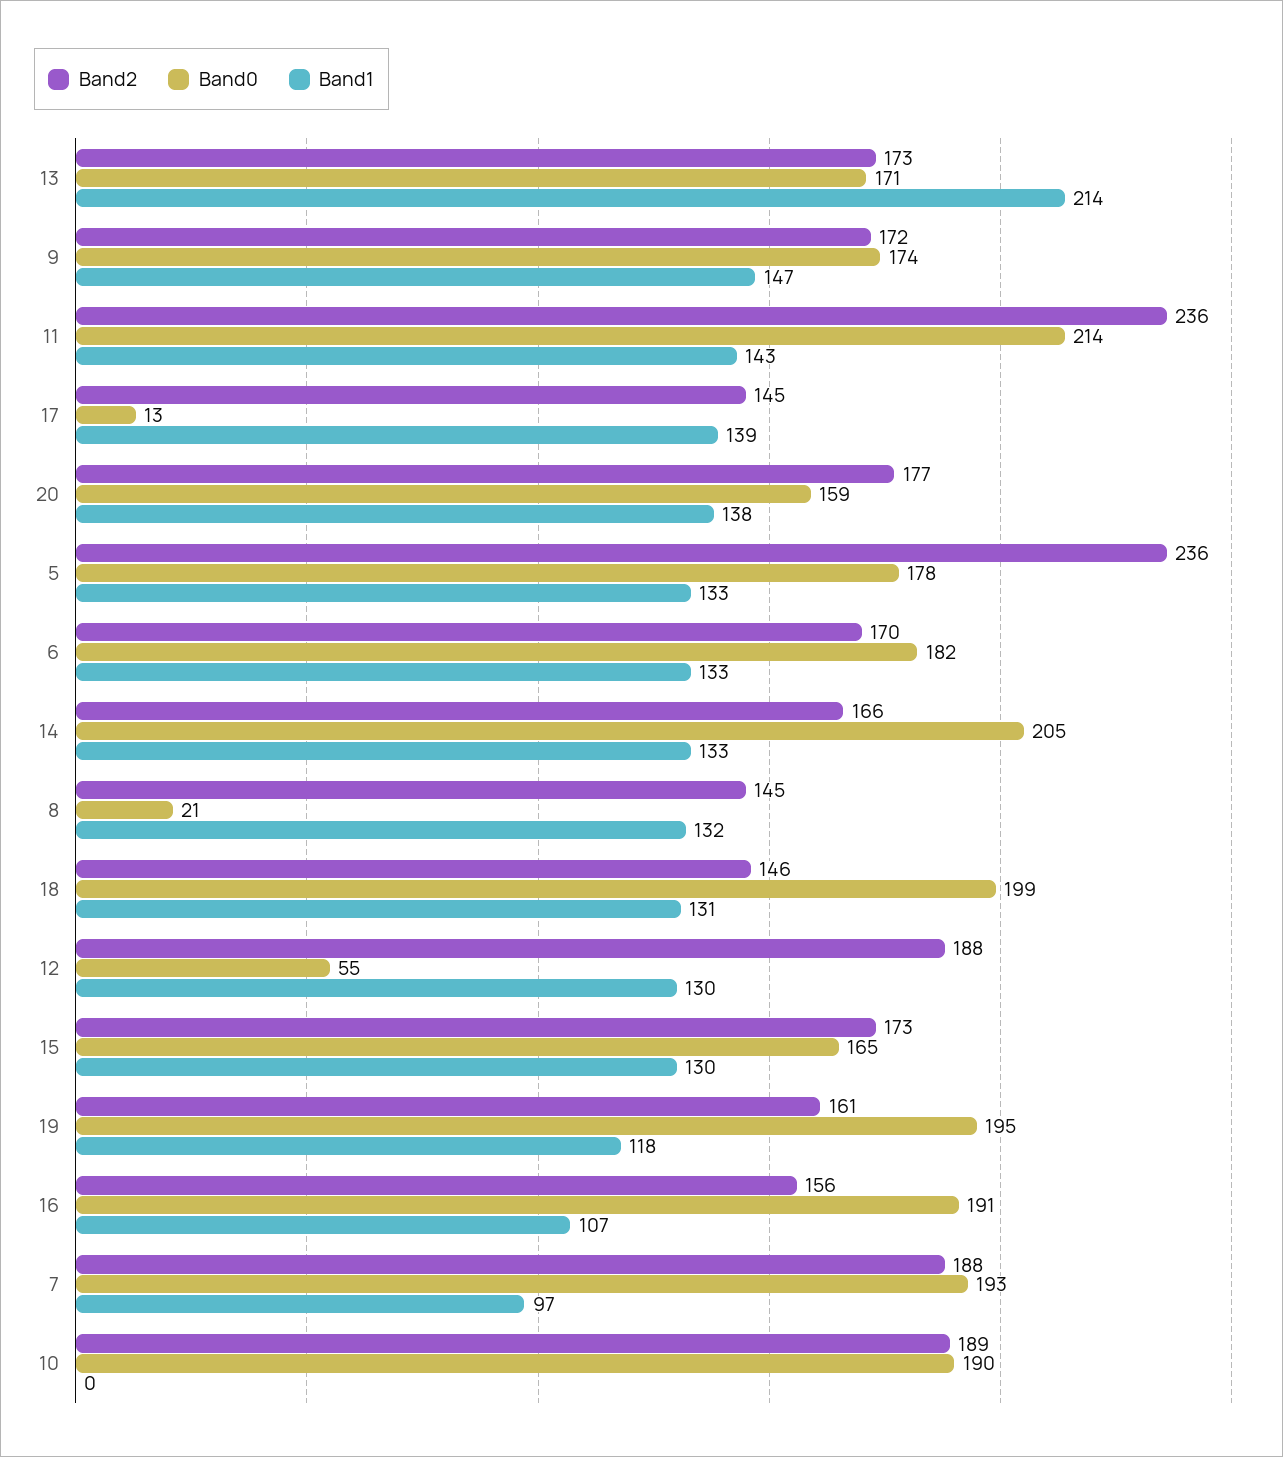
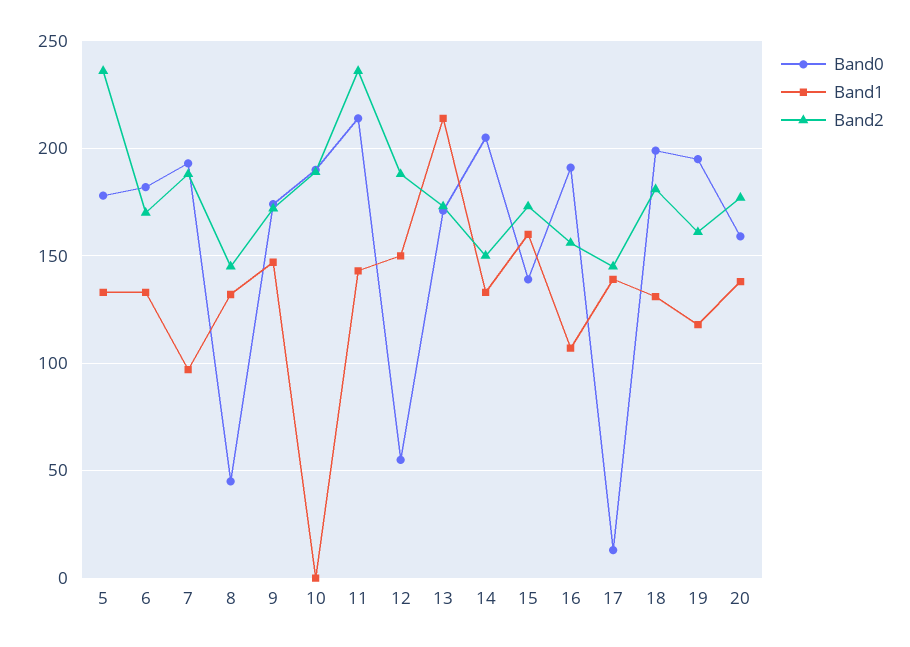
  {
    "Band2": {
      "13": 173,
      "9": 172,
      "11": 236,
      "17": 145,
      "20": 177,
      "5": 236,
      "6": 170,
-     "14": 166,
+     "14": 150,
      "8": 145,
-     "18": 146,
+     "18": 180,
      "12": 188,
      "15": 173,
      "19": 161,
      "16": 156,
      "7": 188,
      "10": 189
    },
    "Band0": {
      "13": 171,
      "9": 174,
      "11": 214,
      "17": 13,
      "20": 159,
      "5": 178,
      "6": 182,
      "14": 205,
-     "8": 21,
+     "8": 45,
      "18": 199,
      "12": 55,
-     "15": 165,
+     "15": 140,
      "19": 195,
      "16": 191,
      "7": 193,
      "10": 190
    },
    "Band1": {
      "13": 214,
      "9": 147,
      "11": 143,
      "17": 139,
      "20": 138,
      "5": 133,
      "6": 133,
      "14": 133,
      "8": 132,
      "18": 131,
-     "12": 130,
+     "12": 150,
-     "15": 130,
+     "15": 160,
      "19": 118,
      "16": 107,
      "7": 97,
      "10": 0
    }
  }

